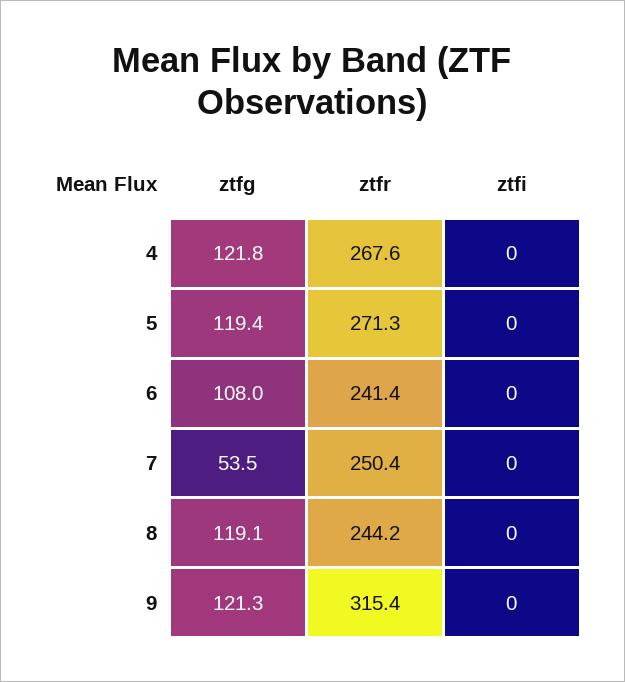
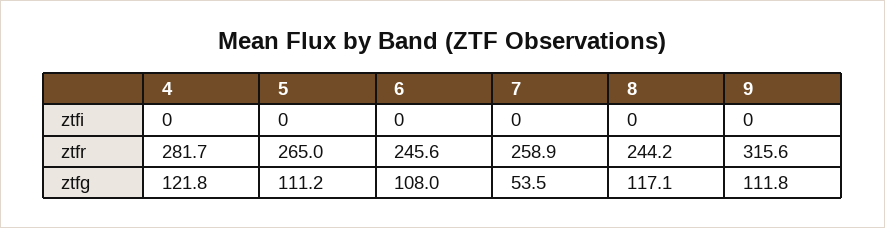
  {
    "ztfg": {
      "4": 121.8,
-     "5": 119.4,
+     "5": 111.2,
      "6": 108,
      "7": 53.5,
-     "8": 119.1,
+     "8": 117.1,
-     "9": 121.3
+     "9": 111.8
    },
    "ztfr": {
-     "4": 267.6,
+     "4": 281.7,
-     "5": 271.3,
+     "5": 265,
-     "6": 241.4,
+     "6": 245.6,
-     "7": 250.4,
+     "7": 258.9,
      "8": 244.2,
-     "9": 315.4
+     "9": 315.6
    },
    "ztfi": {
      "4": 0,
      "5": 0,
      "6": 0,
      "7": 0,
      "8": 0,
      "9": 0
    }
  }

